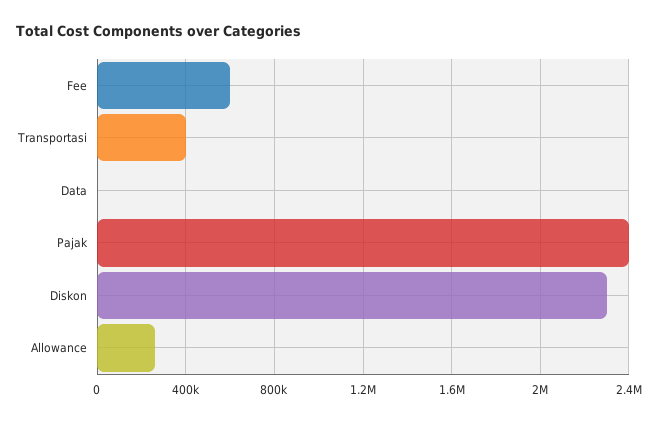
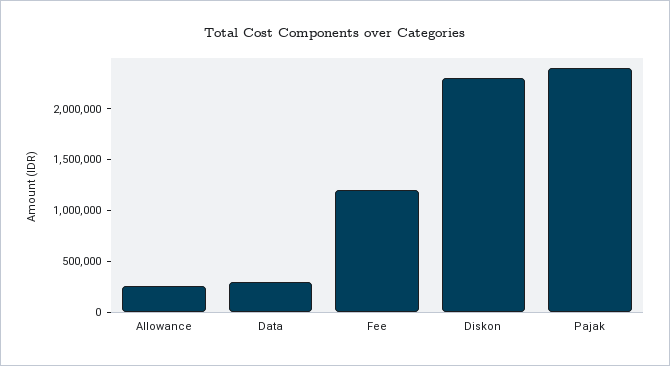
  {
-   "Fee": 600000,
+   "Fee": 1200000,
-   "Transportasi": 400000,
-   "Data": 0,
+   "Data": 300000,
    "Pajak": 2400000,
    "Diskon": 2300000,
    "Allowance": 250000
  }

